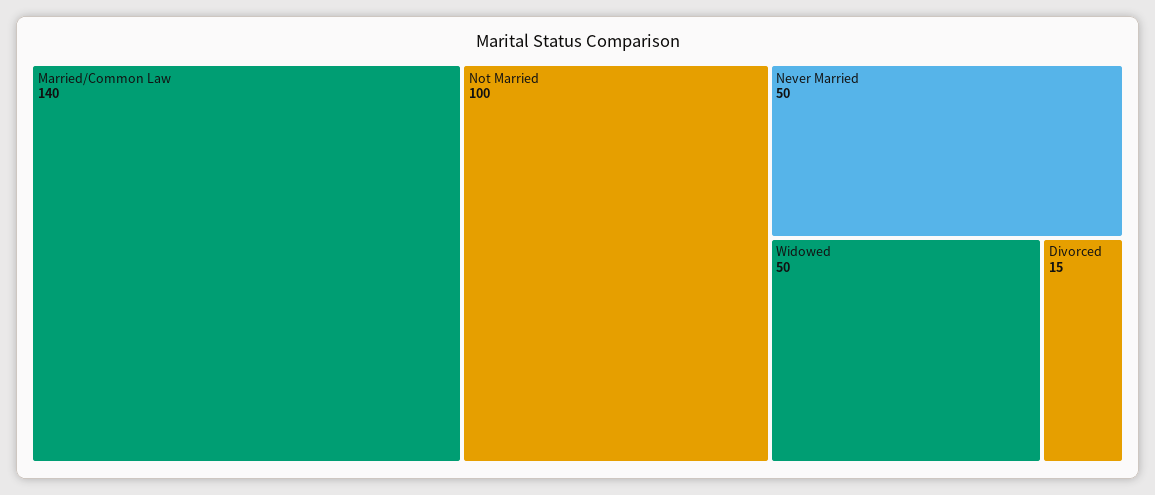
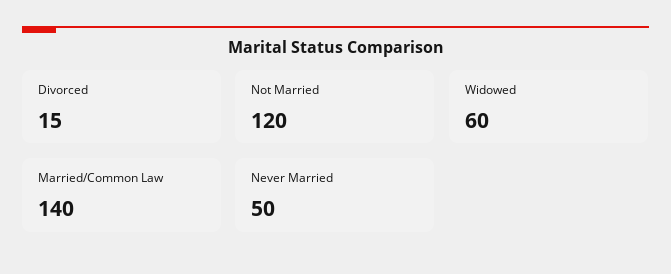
  {
    "Married/Common Law": 140,
-   "Not Married": 100,
+   "Not Married": 120,
    "Never Married": 50,
-   "Widowed": 50,
+   "Widowed": 60,
    "Divorced": 15
  }

